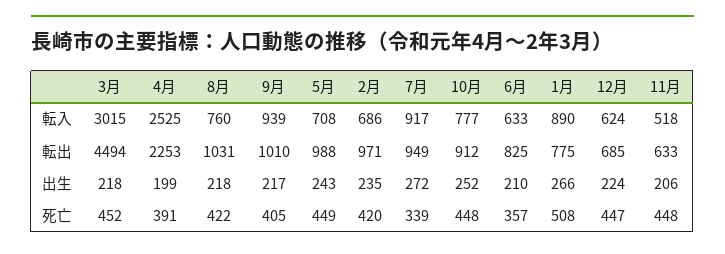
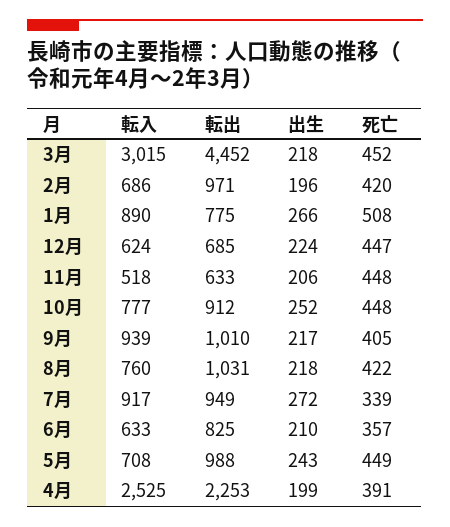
  {
    "3月": {
      "転入": 3015,
-     "転出": 4494,
+     "転出": 4452,
      "出生": 218,
      "死亡": 452
    },
    "4月": {
      "転入": 2525,
      "転出": 2253,
      "出生": 199,
      "死亡": 391
    },
    "8月": {
      "転入": 760,
      "転出": 1031,
      "出生": 218,
      "死亡": 422
    },
    "9月": {
      "転入": 939,
      "転出": 1010,
      "出生": 217,
      "死亡": 405
    },
    "5月": {
      "転入": 708,
      "転出": 988,
      "出生": 243,
      "死亡": 449
    },
    "2月": {
      "転入": 686,
      "転出": 971,
-     "出生": 235,
+     "出生": 196,
      "死亡": 420
    },
    "7月": {
      "転入": 917,
      "転出": 949,
      "出生": 272,
      "死亡": 339
    },
    "10月": {
      "転入": 777,
      "転出": 912,
      "出生": 252,
      "死亡": 448
    },
    "6月": {
      "転入": 633,
      "転出": 825,
      "出生": 210,
      "死亡": 357
    },
    "1月": {
      "転入": 890,
      "転出": 775,
      "出生": 266,
      "死亡": 508
    },
    "12月": {
      "転入": 624,
      "転出": 685,
      "出生": 224,
      "死亡": 447
    },
    "11月": {
      "転入": 518,
      "転出": 633,
      "出生": 206,
      "死亡": 448
    }
  }

